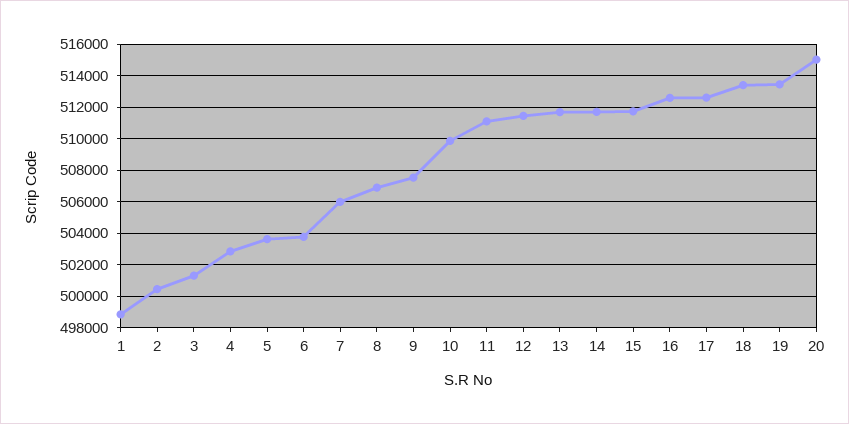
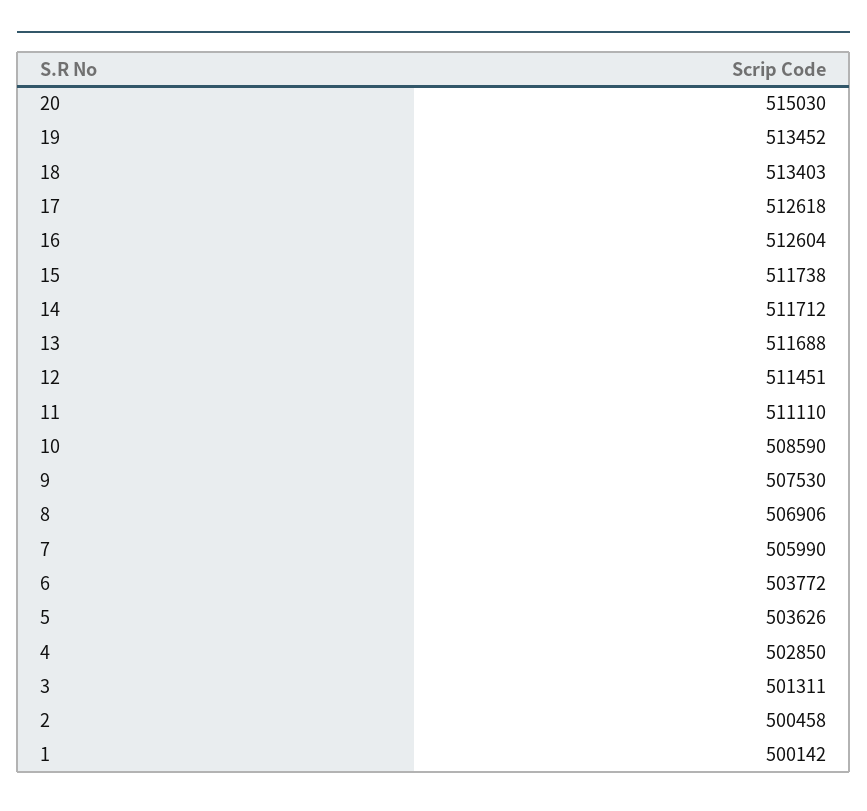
  {
-   "1": 499000,
+   "1": 500142,
    "2": 500458,
    "3": 501311,
    "4": 502850,
    "5": 503626,
    "6": 503772,
    "7": 505990,
    "8": 506906,
    "9": 507530,
-   "10": 510000,
+   "10": 508590,
    "11": 511110,
    "12": 511451,
    "13": 511688,
    "14": 511712,
    "15": 511738,
    "16": 512604,
    "17": 512618,
    "18": 513403,
    "19": 513452,
    "20": 515030
  }

